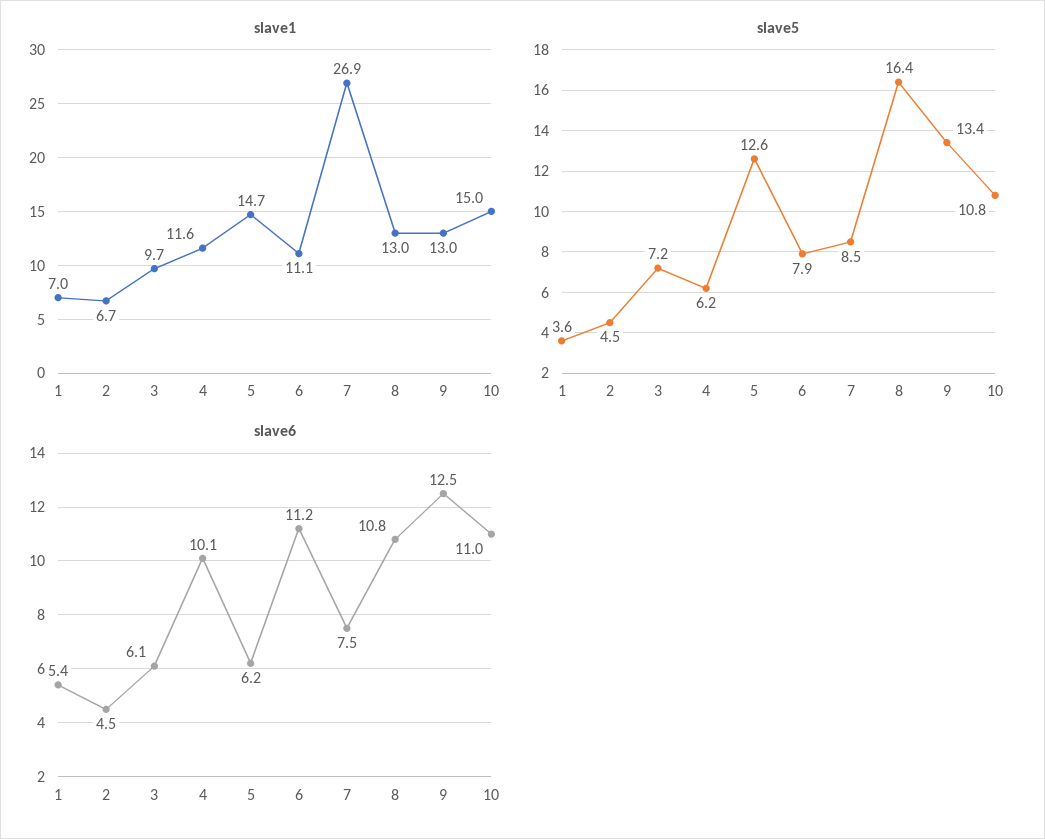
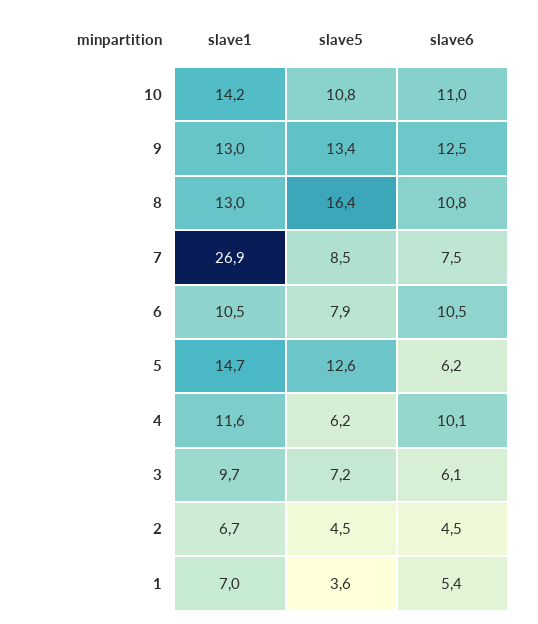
  {
    "slave1": {
      "1": 7,
      "2": 6.7,
      "3": 9.7,
      "4": 11.6,
      "5": 14.7,
-     "6": 11.1,
+     "6": 10.5,
      "7": 26.9,
      "8": 13,
      "9": 13,
-     "10": 15
+     "10": 14.2
    },
    "slave5": {
      "1": 3.6,
      "2": 4.5,
      "3": 7.2,
      "4": 6.2,
      "5": 12.6,
      "6": 7.9,
      "7": 8.5,
      "8": 16.4,
      "9": 13.4,
      "10": 10.8
    },
    "slave6": {
      "1": 5.4,
      "2": 4.5,
      "3": 6.1,
      "4": 10.1,
      "5": 6.2,
-     "6": 11.2,
+     "6": 10.5,
      "7": 7.5,
      "8": 10.8,
      "9": 12.5,
      "10": 11
    }
  }

